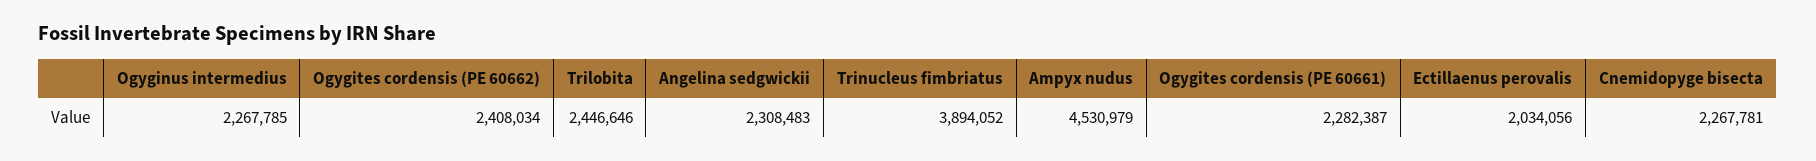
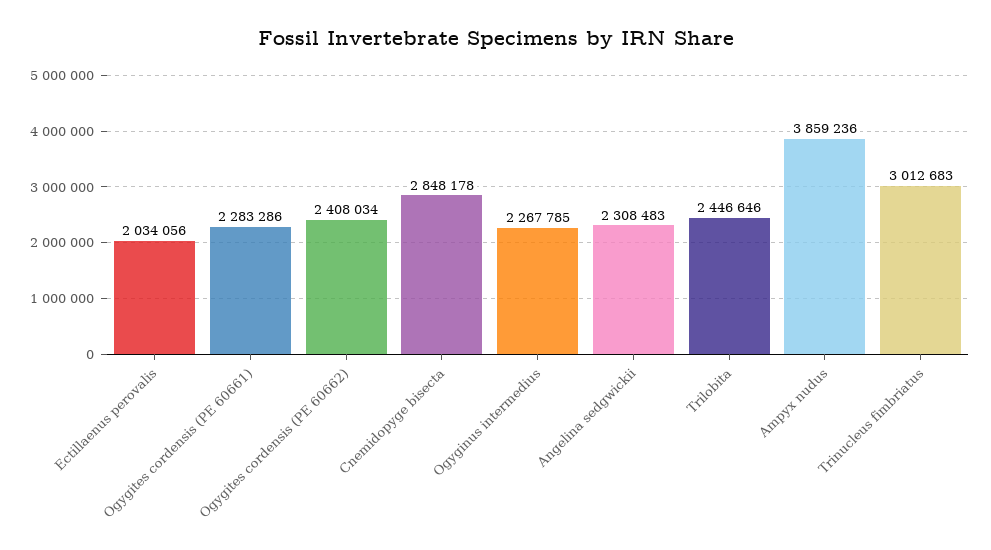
  {
    "Ogyginus intermedius": 2267785,
    "Ogygites cordensis (PE 60662)": 2408034,
    "Trilobita": 2446646,
    "Angelina sedgwickii": 2308483,
-   "Trinucleus fimbriatus": 3894052,
+   "Trinucleus fimbriatus": 3012683,
-   "Ampyx nudus": 4530979,
+   "Ampyx nudus": 3859236,
-   "Ogygites cordensis (PE 60661)": 2282387,
+   "Ogygites cordensis (PE 60661)": 2283286,
    "Ectillaenus perovalis": 2034056,
-   "Cnemidopyge bisecta": 2267781
+   "Cnemidopyge bisecta": 2848178
  }

